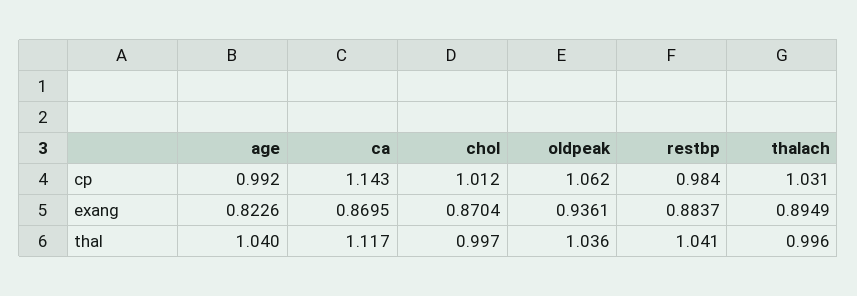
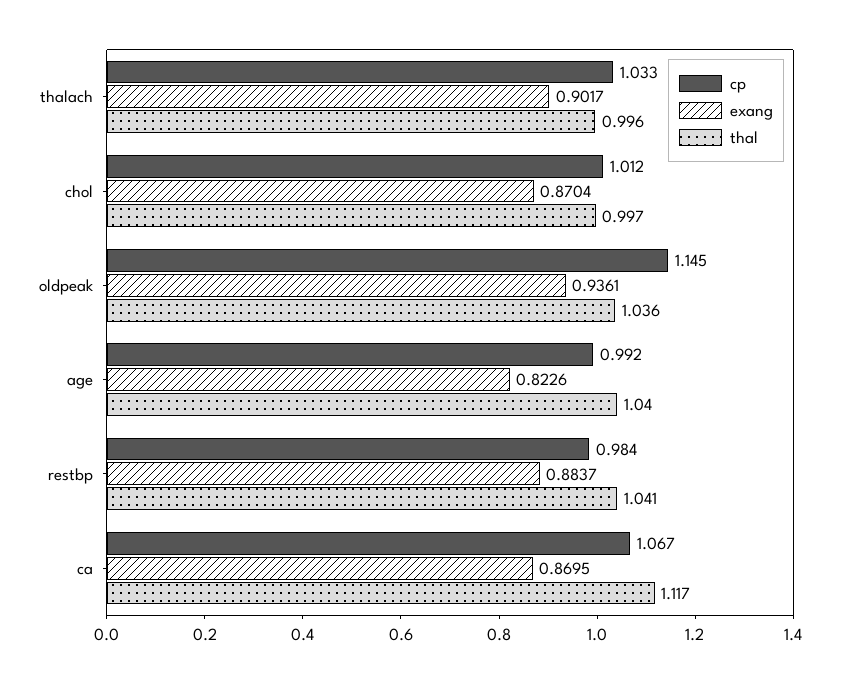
  {
    "cp": {
      "age": 0.992,
-     "ca": 1.143,
+     "ca": 1.067,
      "chol": 1.012,
-     "oldpeak": 1.062,
+     "oldpeak": 1.145,
      "restbp": 0.984,
-     "thalach": 1.031
+     "thalach": 1.033
    },
    "exang": {
      "age": 0.8226,
      "ca": 0.8695,
      "chol": 0.8704,
      "oldpeak": 0.9361,
      "restbp": 0.8837,
-     "thalach": 0.8949
+     "thalach": 0.9017
    },
    "thal": {
      "age": 1.04,
      "ca": 1.117,
      "chol": 0.997,
      "oldpeak": 1.036,
      "restbp": 1.041,
      "thalach": 0.996
    }
  }

